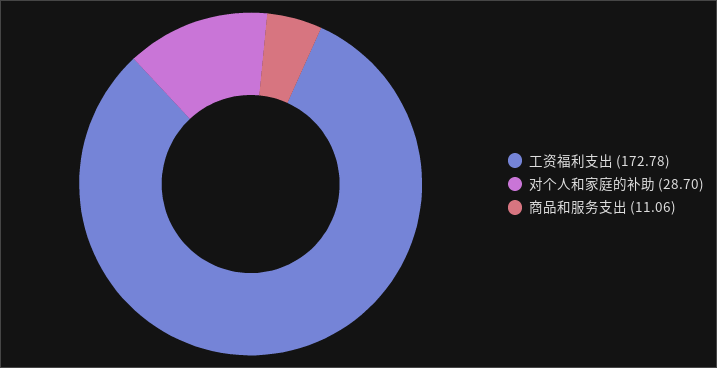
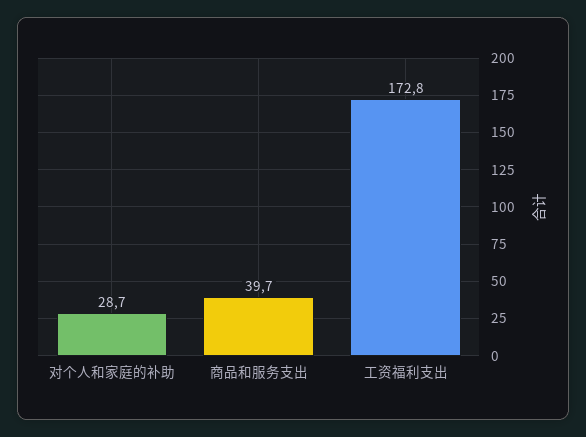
  {
    "工资福利支出": 172.78,
    "对个人和家庭的补助": 28.7,
-   "商品和服务支出": 11.06
+   "商品和服务支出": 39.7
  }

